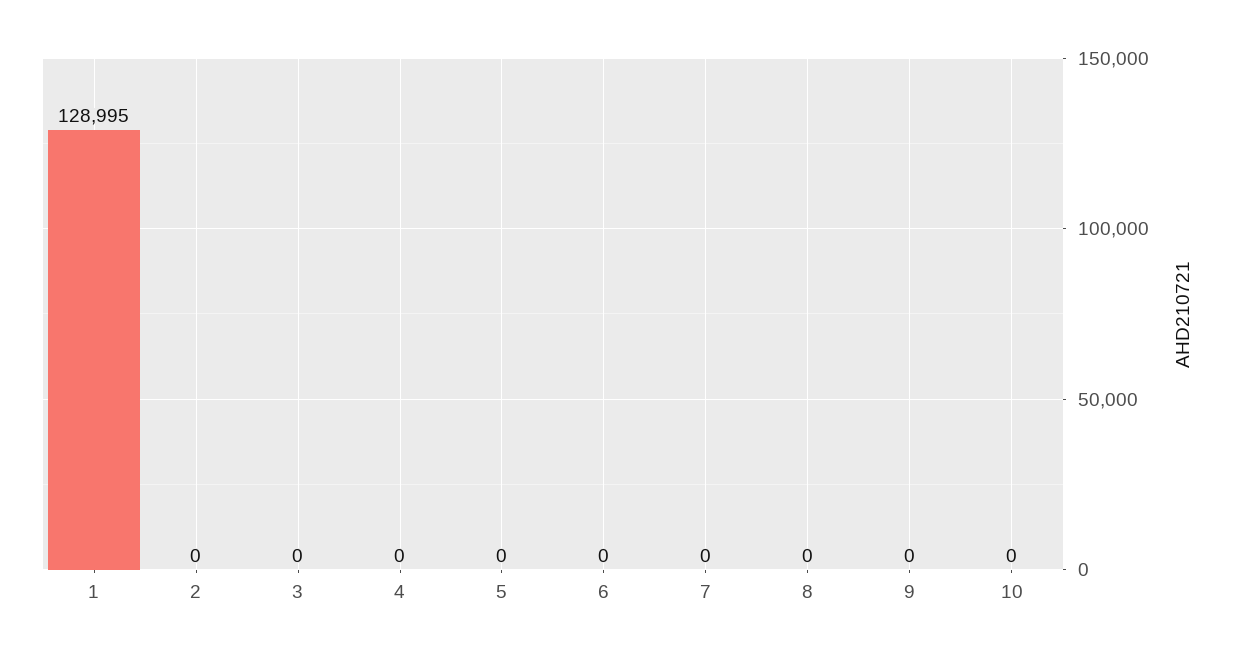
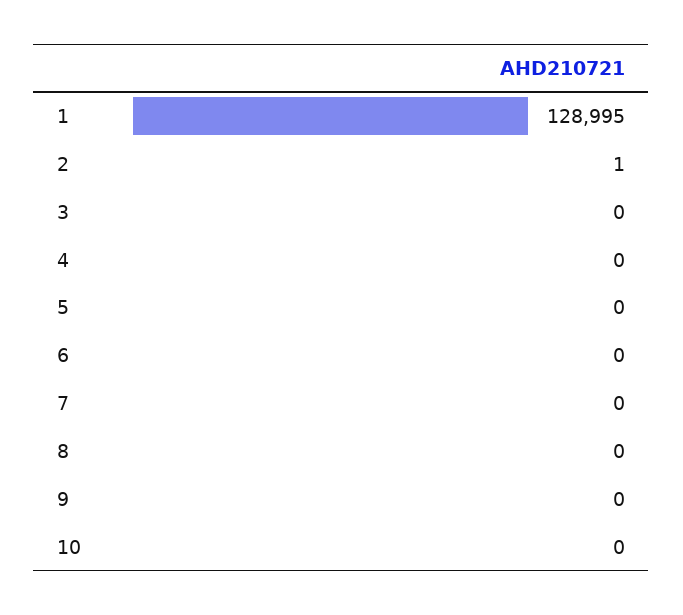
  {
    "1": 128995,
-   "2": 0,
+   "2": 1,
    "3": 0,
    "4": 0,
    "5": 0,
    "6": 0,
    "7": 0,
    "8": 0,
    "9": 0,
    "10": 0
  }

